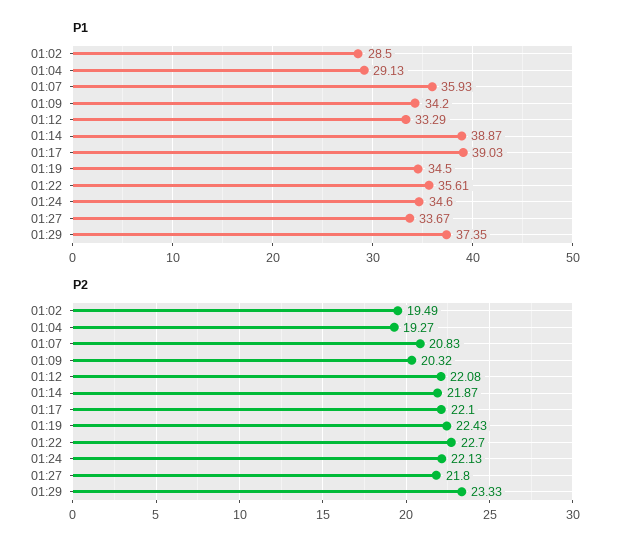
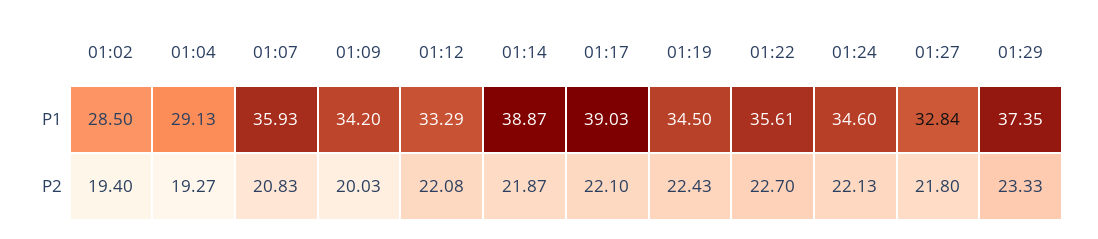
  {
    "P1": {
      "01:02": 28.5,
      "01:04": 29.13,
      "01:07": 35.93,
      "01:09": 34.2,
      "01:12": 33.29,
      "01:14": 38.87,
      "01:17": 39.03,
      "01:19": 34.5,
      "01:22": 35.61,
      "01:24": 34.6,
-     "01:27": 33.67,
+     "01:27": 32.84,
      "01:29": 37.35
    },
    "P2": {
-     "01:02": 19.49,
+     "01:02": 19.4,
      "01:04": 19.27,
      "01:07": 20.83,
-     "01:09": 20.32,
+     "01:09": 20.03,
      "01:12": 22.08,
      "01:14": 21.87,
      "01:17": 22.1,
      "01:19": 22.43,
      "01:22": 22.7,
      "01:24": 22.13,
      "01:27": 21.8,
      "01:29": 23.33
    }
  }

